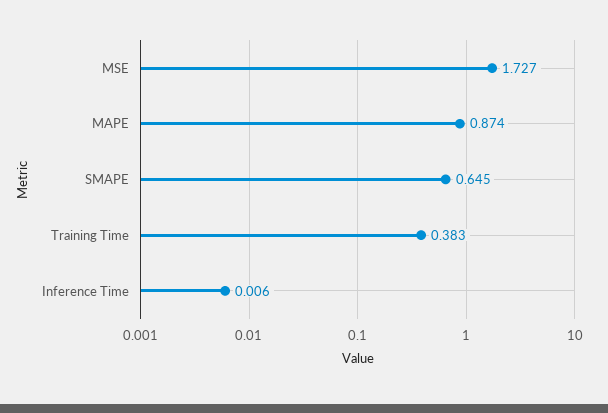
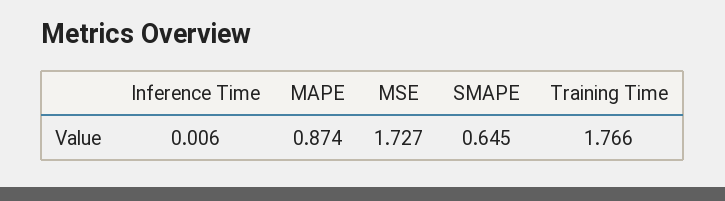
  {
    "MSE": 1.727,
    "MAPE": 0.874,
    "SMAPE": 0.645,
-   "Training Time": 0.383,
+   "Training Time": 1.766,
    "Inference Time": 0.006
  }

